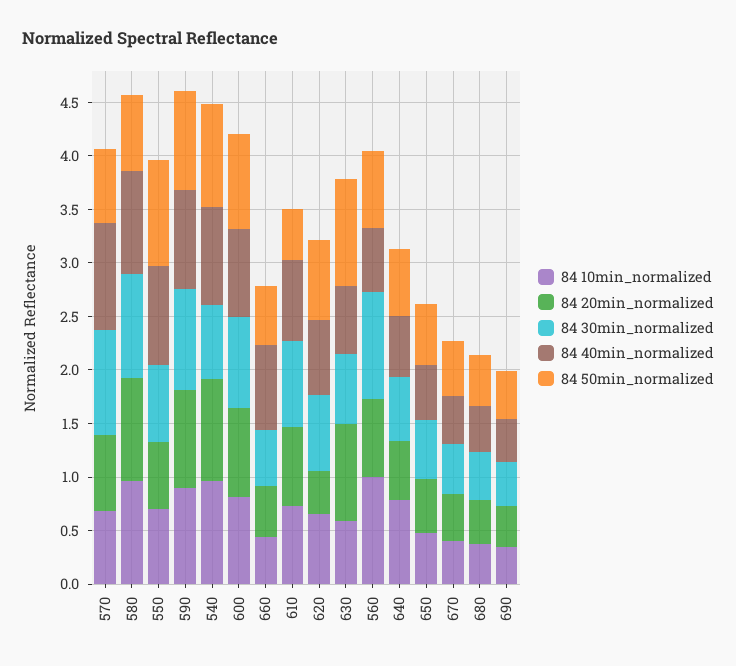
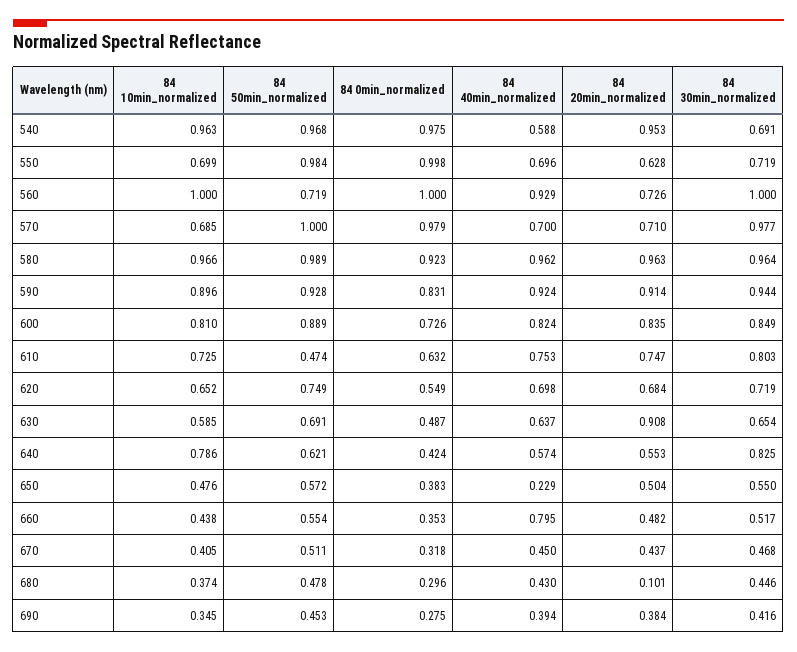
  {
    "84 10min_normalized": {
      "570": 0.685,
      "580": 0.966,
      "550": 0.699,
      "590": 0.896,
      "540": 0.963,
      "600": 0.81,
      "660": 0.438,
      "610": 0.725,
      "620": 0.652,
      "630": 0.585,
      "560": 1,
      "640": 0.786,
      "650": 0.476,
      "670": 0.405,
      "680": 0.374,
      "690": 0.345
    },
    "84 20min_normalized": {
      "570": 0.71,
      "580": 0.963,
      "550": 0.628,
      "590": 0.914,
      "540": 0.953,
      "600": 0.835,
      "660": 0.482,
      "610": 0.747,
-     "620": 0.4,
+     "620": 0.684,
      "630": 0.908,
      "560": 0.726,
      "640": 0.553,
      "650": 0.504,
      "670": 0.437,
-     "680": 0.4,
+     "680": 0.101,
      "690": 0.384
    },
    "84 30min_normalized": {
      "570": 0.977,
      "580": 0.964,
      "550": 0.719,
      "590": 0.944,
      "540": 0.691,
      "600": 0.849,
      "660": 0.517,
      "610": 0.803,
      "620": 0.719,
      "630": 0.654,
      "560": 1,
-     "640": 0.6,
+     "640": 0.825,
      "650": 0.55,
      "670": 0.468,
      "680": 0.446,
      "690": 0.416
    },
    "84 40min_normalized": {
-     "570": 1,
+     "570": 0.7,
      "580": 0.962,
-     "550": 0.9,
+     "550": 0.696,
      "590": 0.924,
-     "540": 0.9,
+     "540": 0.588,
      "600": 0.824,
      "660": 0.795,
      "610": 0.753,
      "620": 0.698,
      "630": 0.637,
-     "560": 0.6,
+     "560": 0.929,
      "640": 0.574,
-     "650": 0.5,
+     "650": 0.229,
      "670": 0.45,
      "680": 0.43,
      "690": 0.394
    },
    "84 50min_normalized": {
-     "570": 0.7,
+     "570": 1,
-     "580": 0.7,
+     "580": 0.989,
      "550": 0.984,
      "590": 0.928,
      "540": 0.968,
      "600": 0.889,
      "660": 0.554,
      "610": 0.474,
      "620": 0.749,
-     "630": 1,
+     "630": 0.691,
      "560": 0.719,
      "640": 0.621,
      "650": 0.572,
      "670": 0.511,
      "680": 0.478,
      "690": 0.453
-   }
+   },
+   "84 0min_normalized": {
+     "540": 0.975,
+     "550": 0.998,
+     "560": 1,
+     "570": 0.979,
+     "580": 0.923,
+     "590": 0.831,
+     "600": 0.726,
+     "610": 0.632,
+     "620": 0.549,
+     "630": 0.487,
+     "640": 0.424,
+     "650": 0.383,
+     "660": 0.353,
+     "670": 0.318,
+     "680": 0.296,
+     "690": 0.275
+   }
  }

